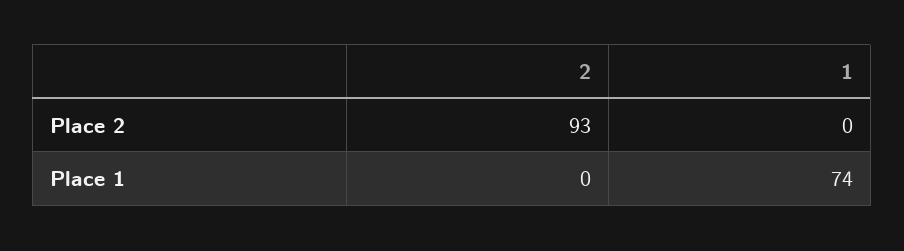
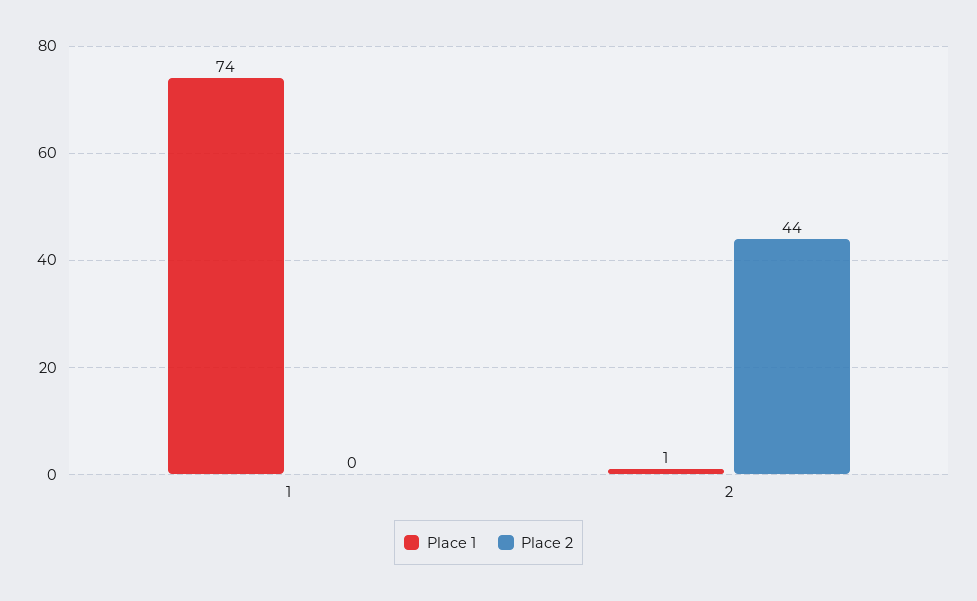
  {
    "Place 2": {
-     "2": 93,
+     "2": 44,
      "1": 0
    },
    "Place 1": {
-     "2": 0,
+     "2": 1,
      "1": 74
    }
  }

